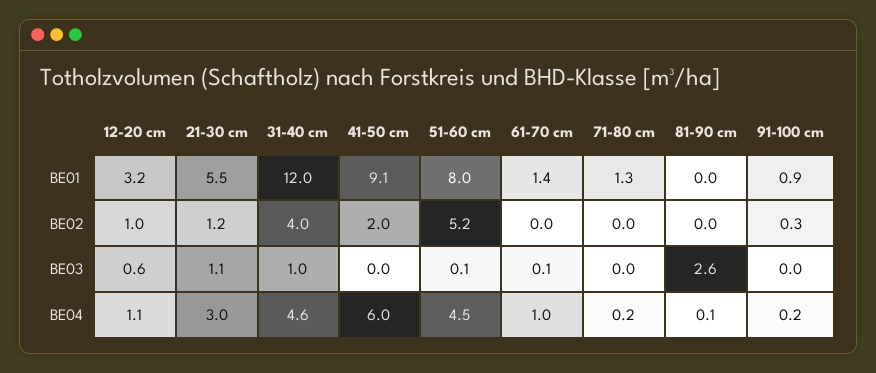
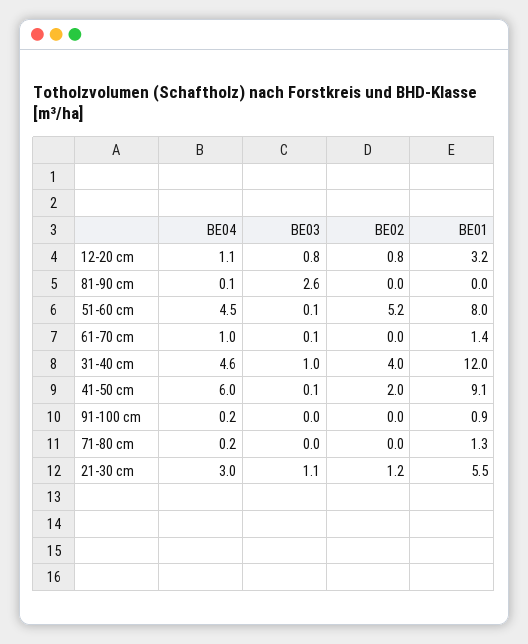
  {
    "12-20 cm": {
      "BE01": 3.2,
-     "BE02": 1,
+     "BE02": 0.8,
-     "BE03": 0.6,
+     "BE03": 0.8,
      "BE04": 1.1
    },
    "21-30 cm": {
      "BE01": 5.5,
      "BE02": 1.2,
      "BE03": 1.1,
      "BE04": 3
    },
    "31-40 cm": {
      "BE01": 12,
      "BE02": 4,
      "BE03": 1,
      "BE04": 4.6
    },
    "41-50 cm": {
      "BE01": 9.1,
      "BE02": 2,
-     "BE03": 0,
+     "BE03": 0.1,
      "BE04": 6
    },
    "51-60 cm": {
      "BE01": 8,
      "BE02": 5.2,
      "BE03": 0.1,
      "BE04": 4.5
    },
    "61-70 cm": {
      "BE01": 1.4,
      "BE02": 0,
      "BE03": 0.1,
      "BE04": 1
    },
    "71-80 cm": {
      "BE01": 1.3,
      "BE02": 0,
      "BE03": 0,
      "BE04": 0.2
    },
    "81-90 cm": {
      "BE01": 0,
      "BE02": 0,
      "BE03": 2.6,
      "BE04": 0.1
    },
    "91-100 cm": {
      "BE01": 0.9,
-     "BE02": 0.3,
+     "BE02": 0,
      "BE03": 0,
      "BE04": 0.2
    }
  }

